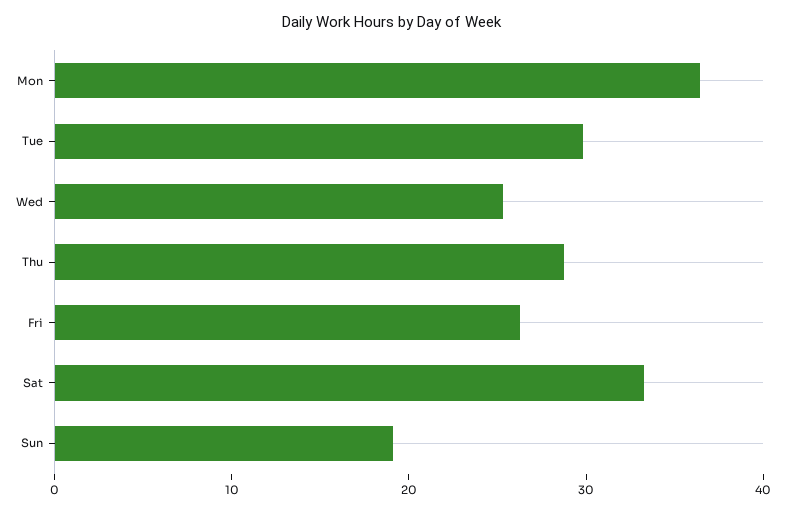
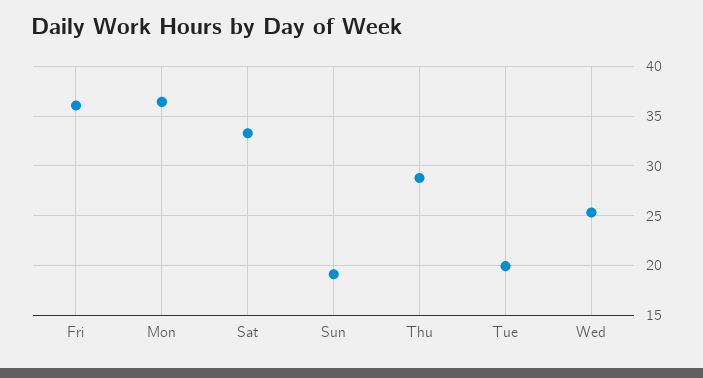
  {
    "Mon": 36,
-   "Tue": 30,
+   "Tue": 20,
    "Wed": 25,
    "Thu": 29,
-   "Fri": 26,
+   "Fri": 36,
    "Sat": 33,
    "Sun": 19
  }

